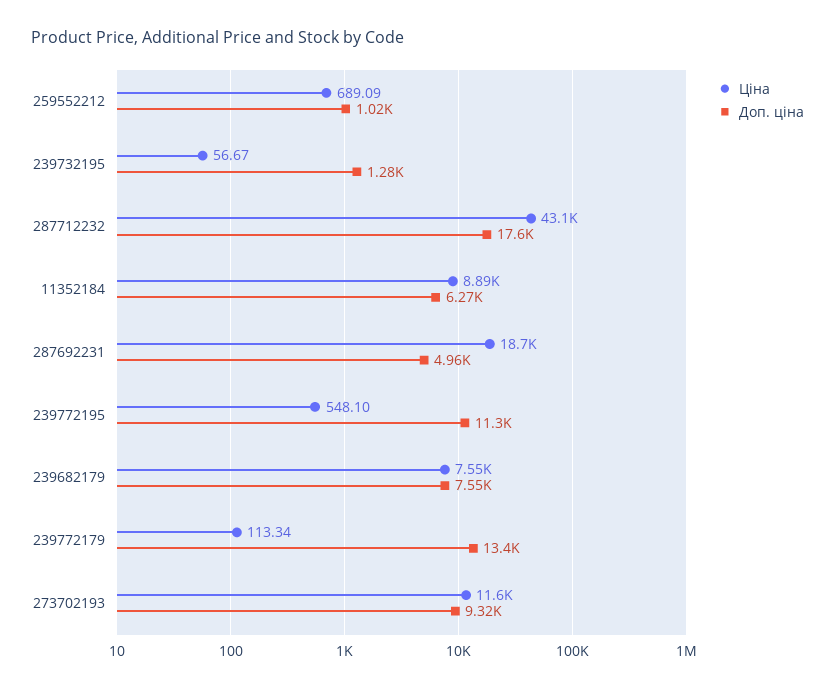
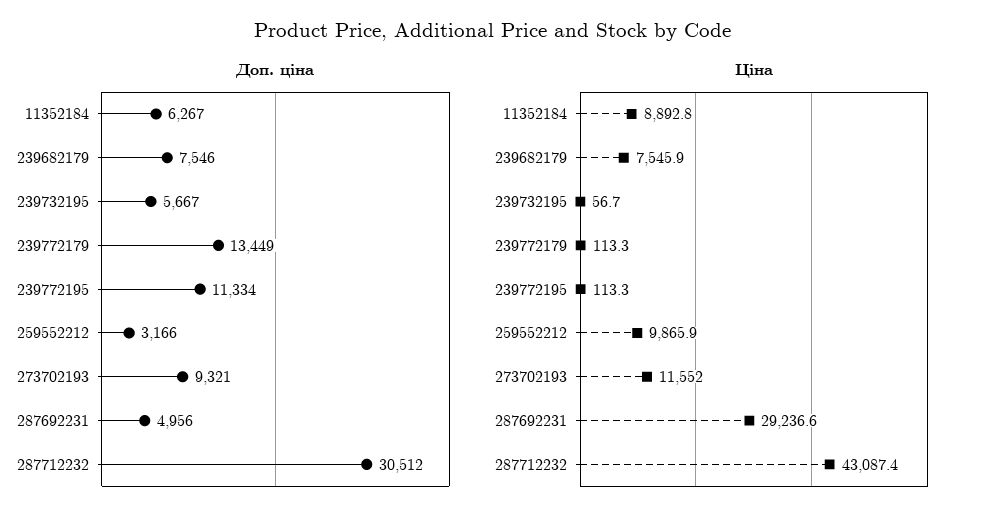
  {
    "Ціна": {
-     "259552212": 689.09,
+     "259552212": 9865.9,
      "239732195": 56.67,
      "287712232": 43087.4,
      "11352184": 8892.8,
-     "287692231": 18700,
+     "287692231": 29236.6,
-     "239772195": 548.1,
+     "239772195": 113.3,
      "239682179": 7545.9,
      "239772179": 113.34,
      "273702193": 11552
    },
    "Доп. ціна": {
-     "259552212": 1020,
+     "259552212": 3166,
-     "239732195": 1280,
+     "239732195": 5667,
-     "287712232": 17600,
+     "287712232": 30512,
      "11352184": 6267,
      "287692231": 4956,
      "239772195": 11334,
      "239682179": 7546,
      "239772179": 13449,
      "273702193": 9321
    }
  }

